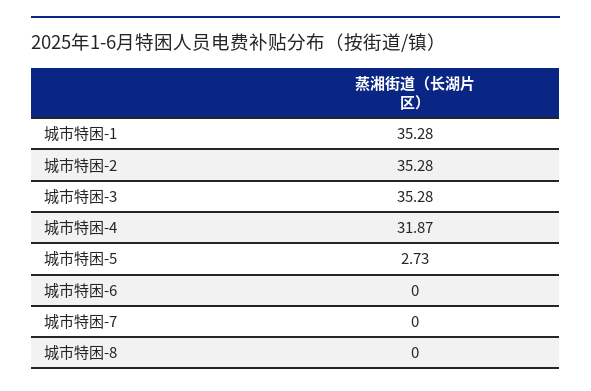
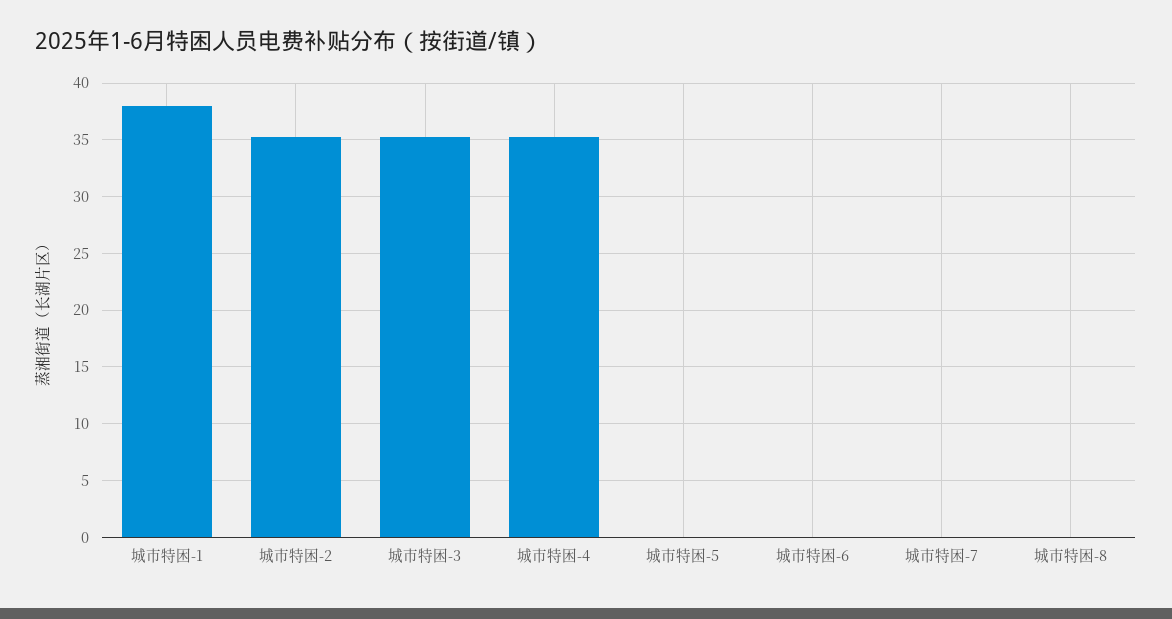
  {
-   "城市特困-1": 35.28,
+   "城市特困-1": 38,
    "城市特困-2": 35.28,
    "城市特困-3": 35.28,
-   "城市特困-4": 31.87,
+   "城市特困-4": 35,
-   "城市特困-5": 2.73,
+   "城市特困-5": 0,
    "城市特困-6": 0,
    "城市特困-7": 0,
    "城市特困-8": 0
  }

